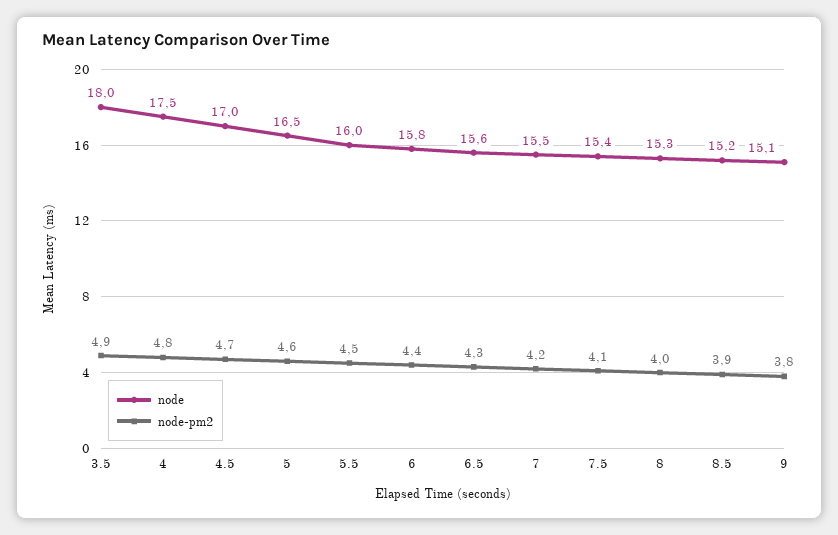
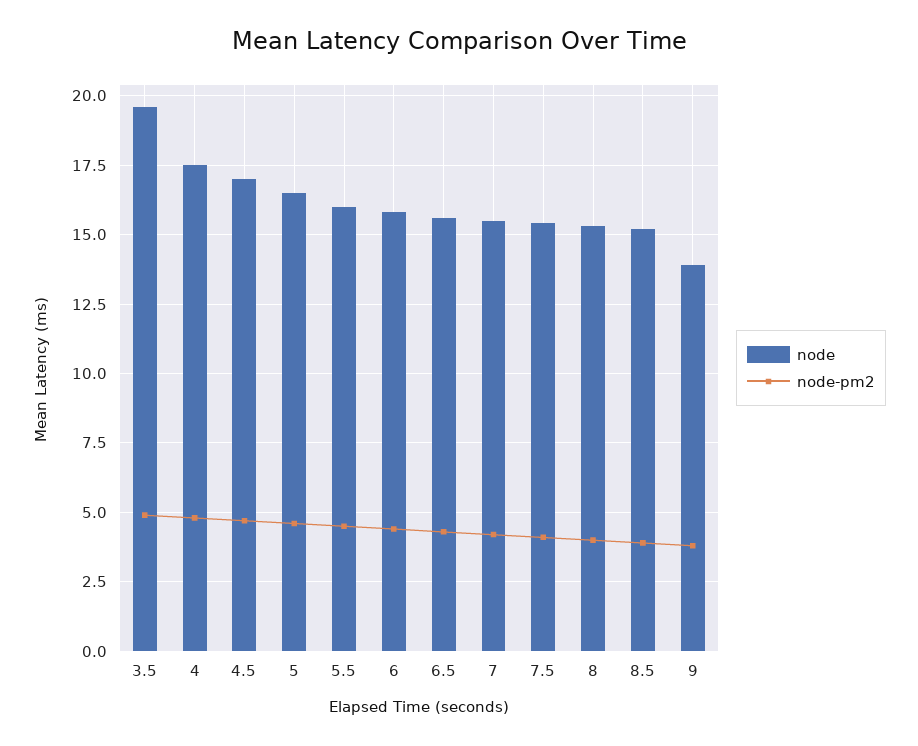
  {
    "node": {
-     "3.5": 18,
+     "3.5": 19.5,
      "4": 17.5,
      "4.5": 17,
      "5": 16.5,
      "5.5": 16,
      "6": 15.8,
      "6.5": 15.6,
      "7": 15.5,
      "7.5": 15.4,
      "8": 15.3,
      "8.5": 15.2,
-     "9": 15.1
+     "9": 14
    },
    "node-pm2": {
      "3.5": 4.9,
      "4": 4.8,
      "4.5": 4.7,
      "5": 4.6,
      "5.5": 4.5,
      "6": 4.4,
      "6.5": 4.3,
      "7": 4.2,
      "7.5": 4.1,
      "8": 4,
      "8.5": 3.9,
      "9": 3.8
    }
  }

